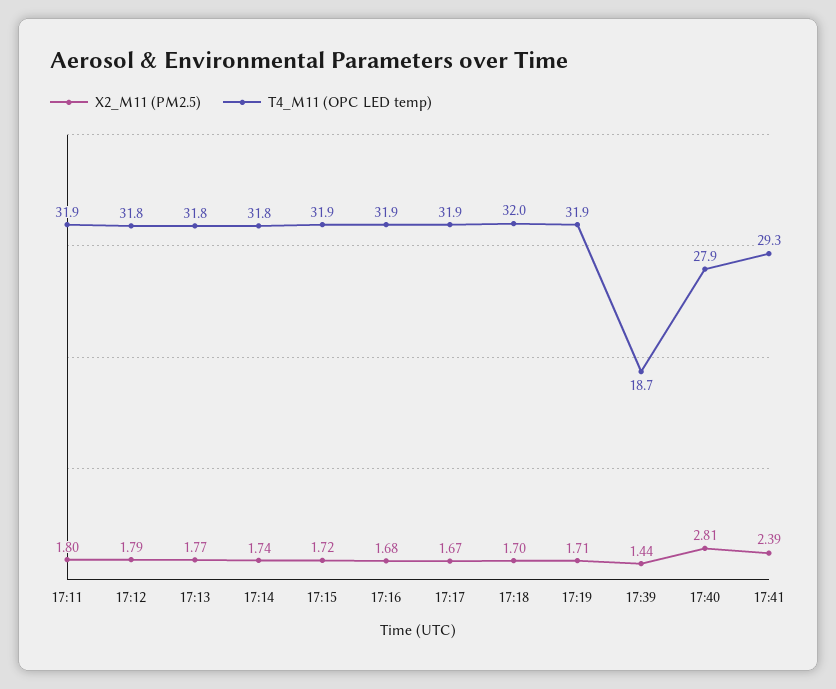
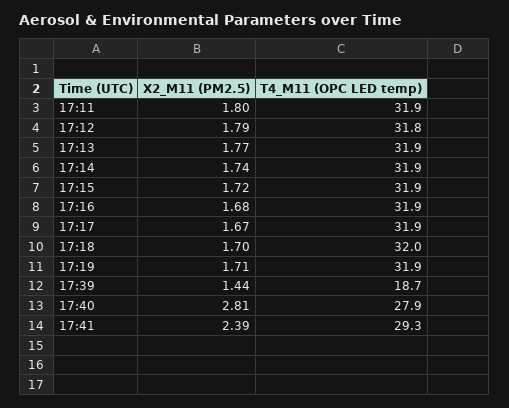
  {
    "X2_M11 (PM2.5)": {
      "17:11": 1.8,
      "17:12": 1.79,
      "17:13": 1.77,
      "17:14": 1.74,
      "17:15": 1.72,
      "17:16": 1.68,
      "17:17": 1.67,
      "17:18": 1.7,
      "17:19": 1.71,
      "17:39": 1.44,
      "17:40": 2.81,
      "17:41": 2.39
    },
    "T4_M11 (OPC LED temp)": {
      "17:11": 31.9,
      "17:12": 31.8,
-     "17:13": 31.8,
+     "17:13": 31.9,
-     "17:14": 31.8,
+     "17:14": 31.9,
      "17:15": 31.9,
      "17:16": 31.9,
      "17:17": 31.9,
      "17:18": 32,
      "17:19": 31.9,
      "17:39": 18.7,
      "17:40": 27.9,
      "17:41": 29.3
    }
  }

